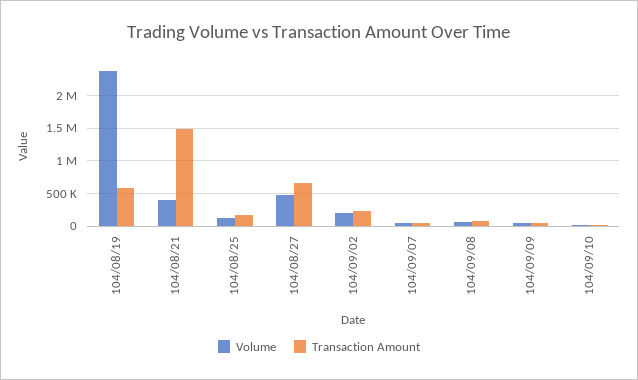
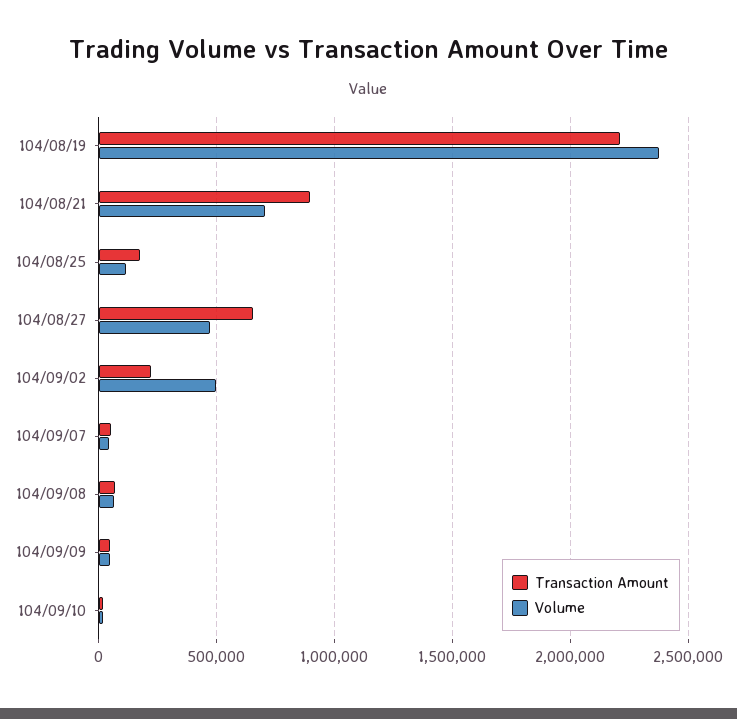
  {
    "Volume": {
      "104/08/19": 2400000,
-     "104/08/21": 400000,
+     "104/08/21": 700000,
      "104/08/25": 100000,
      "104/08/27": 450000,
-     "104/09/02": 200000,
+     "104/09/02": 500000,
      "104/09/07": 50000,
      "104/09/08": 50000,
      "104/09/09": 50000,
      "104/09/10": 0
    },
    "Transaction Amount": {
-     "104/08/19": 600000,
+     "104/08/19": 2200000,
-     "104/08/21": 1500000,
+     "104/08/21": 900000,
      "104/08/25": 200000,
      "104/08/27": 650000,
      "104/09/02": 200000,
      "104/09/07": 50000,
      "104/09/08": 50000,
      "104/09/09": 50000,
      "104/09/10": 0
    }
  }

